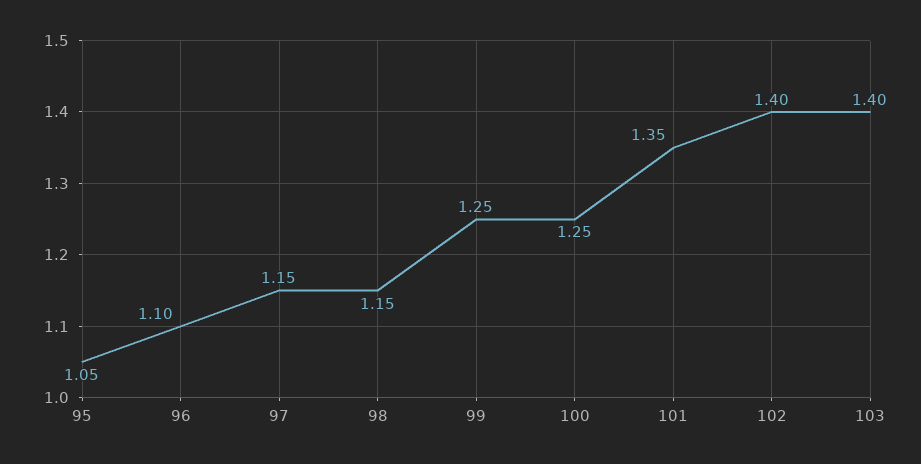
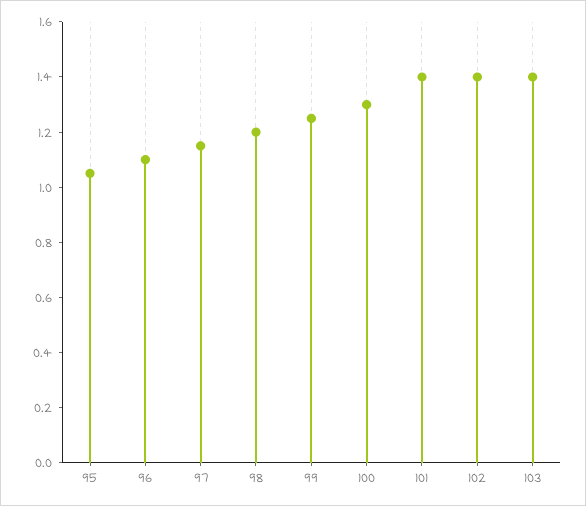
  {
    "95": 1.05,
    "96": 1.1,
    "97": 1.15,
-   "98": 1.15,
+   "98": 1.2,
    "99": 1.25,
-   "100": 1.25,
+   "100": 1.3,
-   "101": 1.35,
+   "101": 1.4,
    "102": 1.4,
    "103": 1.4
  }

